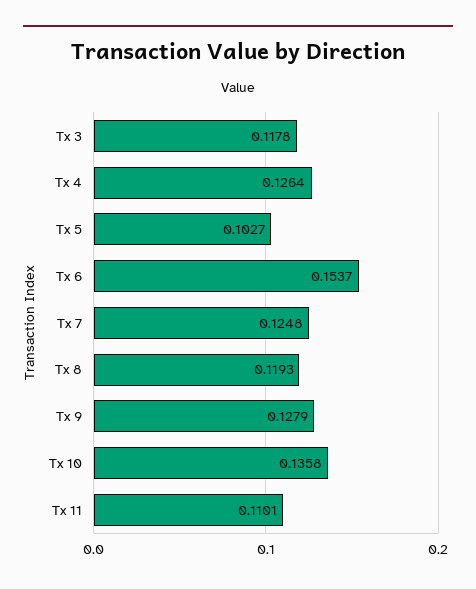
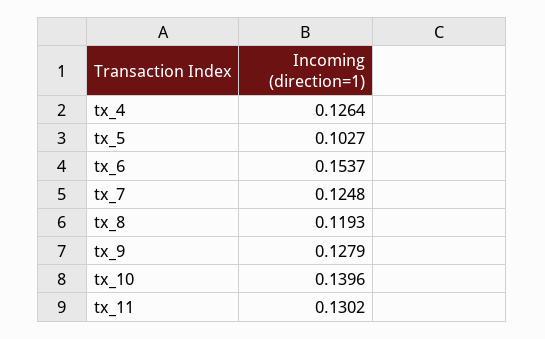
  {
-   "Tx 3": 0.1178,
    "Tx 4": 0.1264,
    "Tx 5": 0.1027,
    "Tx 6": 0.1537,
    "Tx 7": 0.1248,
    "Tx 8": 0.1193,
    "Tx 9": 0.1279,
-   "Tx 10": 0.1358,
+   "Tx 10": 0.1396,
-   "Tx 11": 0.1101
+   "Tx 11": 0.1302
  }

